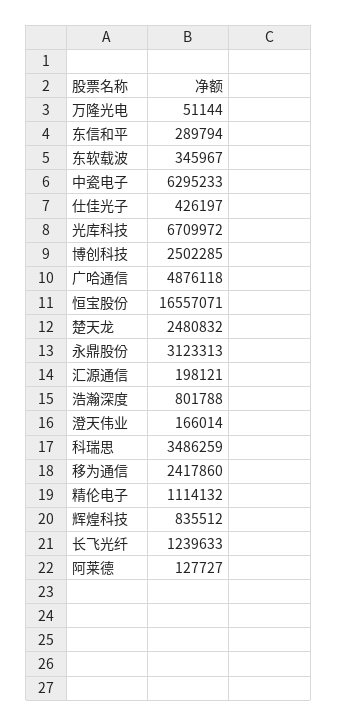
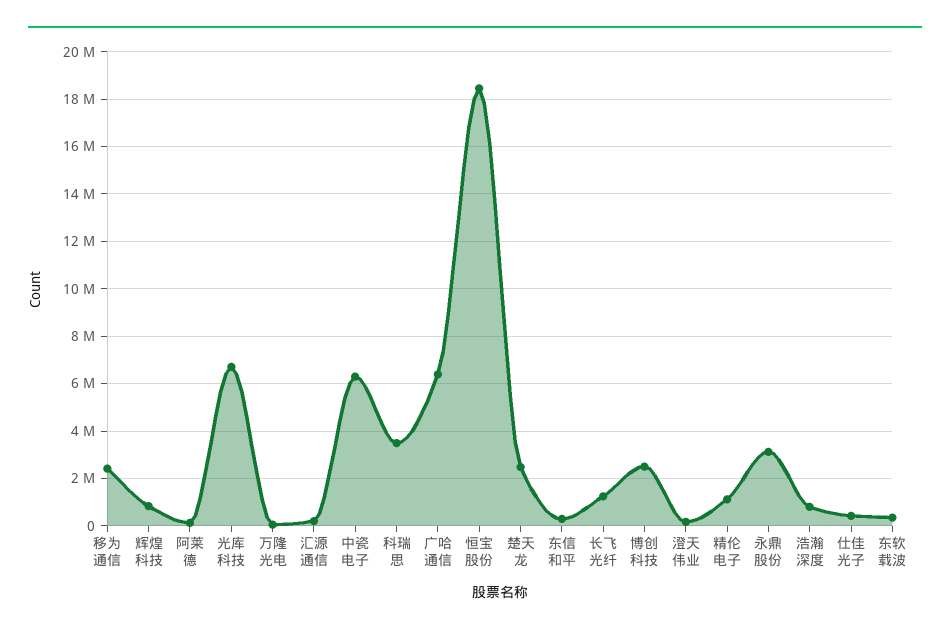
  {
    "万隆光电": 51144,
    "东信和平": 289794,
    "东软载波": 345967,
    "中瓷电子": 6295233,
    "仕佳光子": 426197,
    "光库科技": 6709972,
    "博创科技": 2502285,
-   "广哈通信": 4876118,
+   "广哈通信": 6500000,
-   "恒宝股份": 16557071,
+   "恒宝股份": 18500000,
    "楚天龙": 2480832,
    "永鼎股份": 3123313,
    "汇源通信": 198121,
    "浩瀚深度": 801788,
    "澄天伟业": 166014,
    "科瑞思": 3486259,
    "移为通信": 2417860,
    "精伦电子": 1114132,
    "辉煌科技": 835512,
    "长飞光纤": 1239633,
    "阿莱德": 127727
  }

